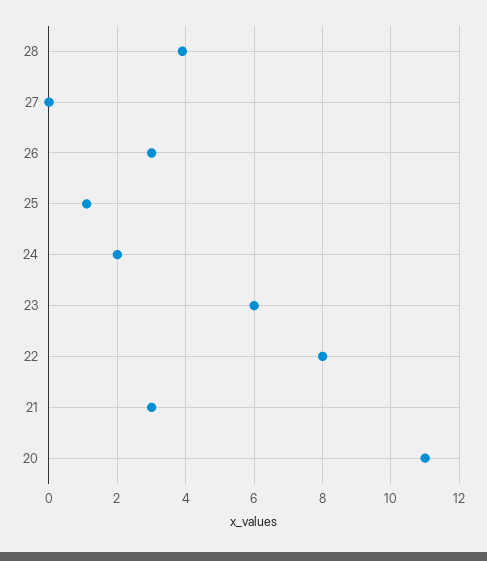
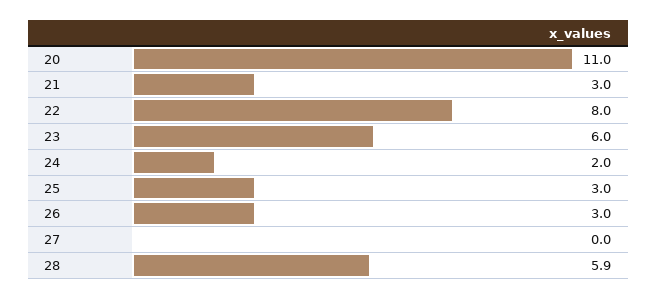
  {
-   "28": 4,
+   "28": 5.9,
    "27": 0,
    "26": 3,
-   "25": 1,
+   "25": 3,
    "24": 2,
    "23": 6,
    "22": 8,
    "21": 3,
    "20": 11
  }

